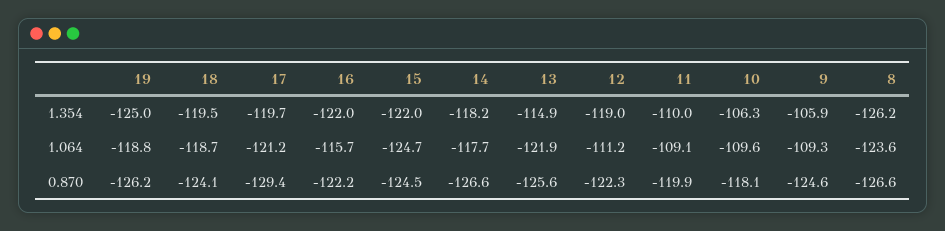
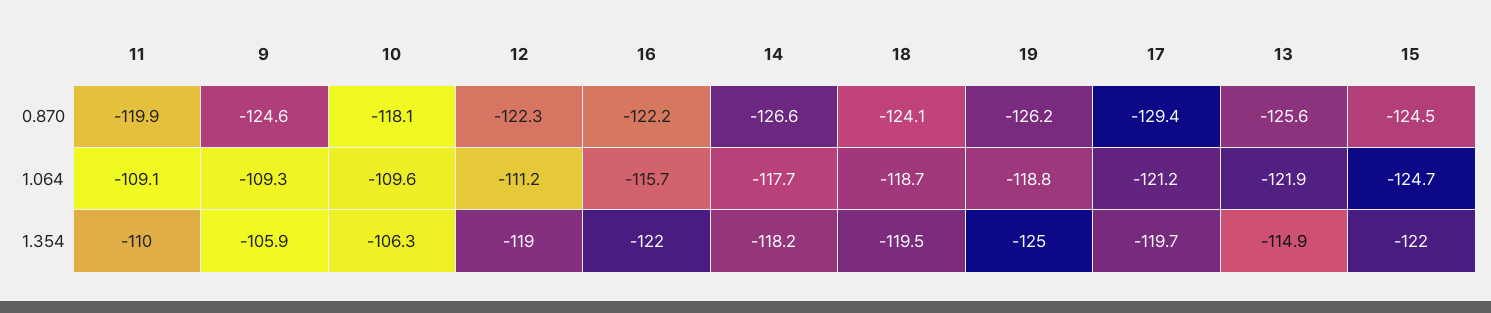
  {
    "19": {
      "1.354": -125,
      "1.064": -118.8,
      "0.870": -126.2
    },
    "18": {
      "1.354": -119.5,
      "1.064": -118.7,
      "0.870": -124.1
    },
    "17": {
      "1.354": -119.7,
      "1.064": -121.2,
      "0.870": -129.4
    },
    "16": {
      "1.354": -122,
      "1.064": -115.7,
      "0.870": -122.2
    },
    "15": {
      "1.354": -122,
      "1.064": -124.7,
      "0.870": -124.5
    },
    "14": {
      "1.354": -118.2,
      "1.064": -117.7,
      "0.870": -126.6
    },
    "13": {
      "1.354": -114.9,
      "1.064": -121.9,
      "0.870": -125.6
    },
    "12": {
      "1.354": -119,
      "1.064": -111.2,
      "0.870": -122.3
    },
    "11": {
      "1.354": -110,
      "1.064": -109.1,
      "0.870": -119.9
    },
    "10": {
      "1.354": -106.3,
      "1.064": -109.6,
      "0.870": -118.1
    },
    "9": {
      "1.354": -105.9,
      "1.064": -109.3,
      "0.870": -124.6
-   },
+   }
-   "8": {
-     "1.354": -126.2,
-     "1.064": -123.6,
-     "0.870": -126.6
-   }
  }

